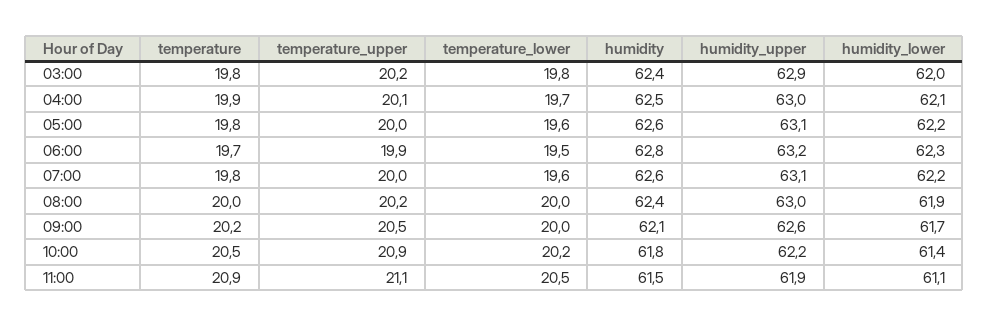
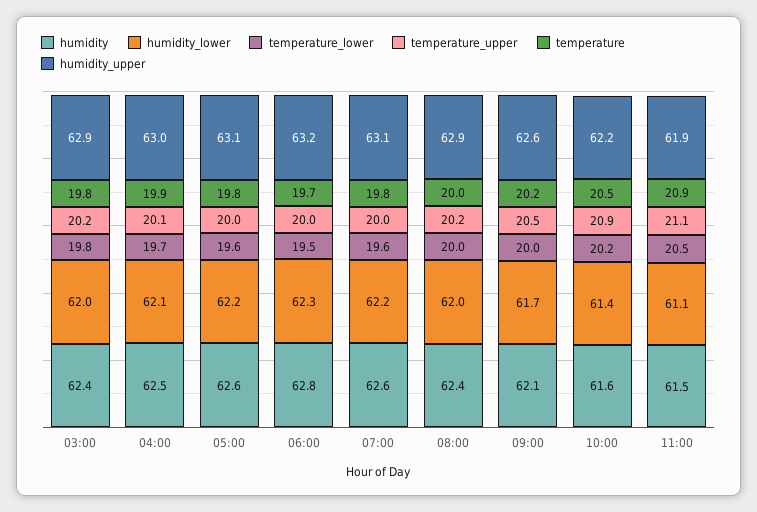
  {
    "temperature": {
      "03:00": 19.8,
      "04:00": 19.9,
      "05:00": 19.8,
      "06:00": 19.7,
      "07:00": 19.8,
      "08:00": 20,
      "09:00": 20.2,
      "10:00": 20.5,
      "11:00": 20.9
    },
    "temperature_upper": {
      "03:00": 20.2,
      "04:00": 20.1,
      "05:00": 20,
-     "06:00": 19.9,
+     "06:00": 20,
      "07:00": 20,
      "08:00": 20.2,
      "09:00": 20.5,
      "10:00": 20.9,
      "11:00": 21.1
    },
    "temperature_lower": {
      "03:00": 19.8,
      "04:00": 19.7,
      "05:00": 19.6,
      "06:00": 19.5,
      "07:00": 19.6,
      "08:00": 20,
      "09:00": 20,
      "10:00": 20.2,
      "11:00": 20.5
    },
    "humidity": {
      "03:00": 62.4,
      "04:00": 62.5,
      "05:00": 62.6,
      "06:00": 62.8,
      "07:00": 62.6,
      "08:00": 62.4,
      "09:00": 62.1,
-     "10:00": 61.8,
+     "10:00": 61.6,
      "11:00": 61.5
    },
    "humidity_upper": {
      "03:00": 62.9,
      "04:00": 63,
      "05:00": 63.1,
      "06:00": 63.2,
      "07:00": 63.1,
-     "08:00": 63,
+     "08:00": 62.9,
      "09:00": 62.6,
      "10:00": 62.2,
      "11:00": 61.9
    },
    "humidity_lower": {
      "03:00": 62,
      "04:00": 62.1,
      "05:00": 62.2,
      "06:00": 62.3,
      "07:00": 62.2,
-     "08:00": 61.9,
+     "08:00": 62,
      "09:00": 61.7,
      "10:00": 61.4,
      "11:00": 61.1
    }
  }

